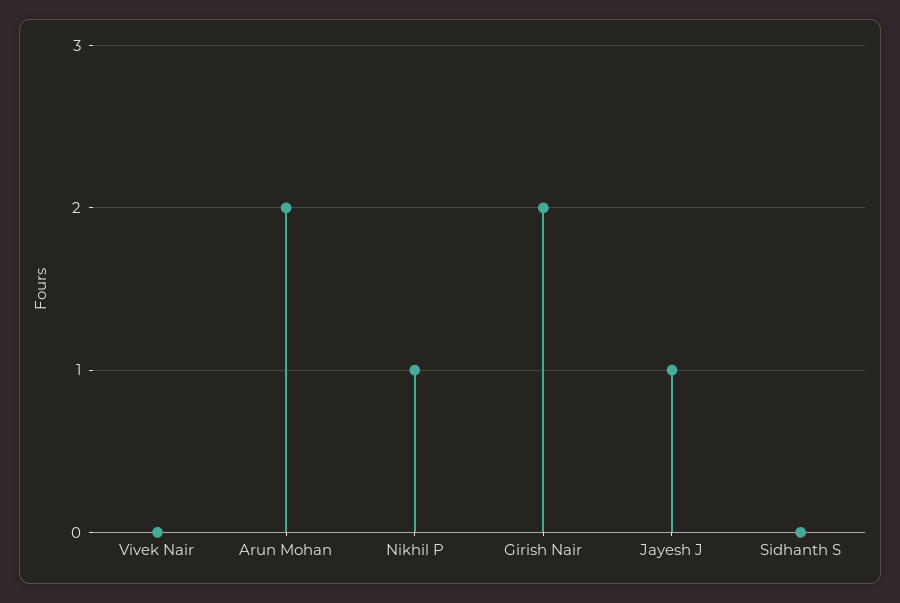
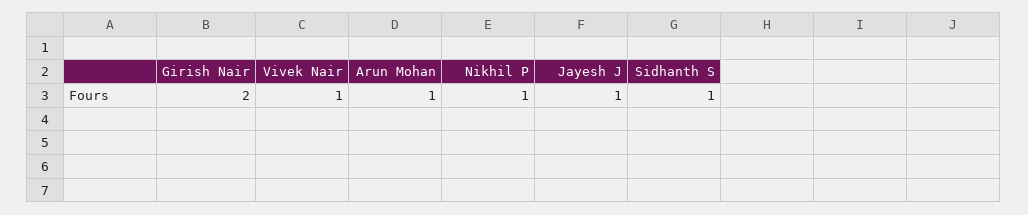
  {
-   "Vivek Nair": 0,
+   "Vivek Nair": 1,
-   "Arun Mohan": 2,
+   "Arun Mohan": 1,
    "Nikhil P": 1,
    "Girish Nair": 2,
    "Jayesh J": 1,
-   "Sidhanth S": 0
+   "Sidhanth S": 1
  }

